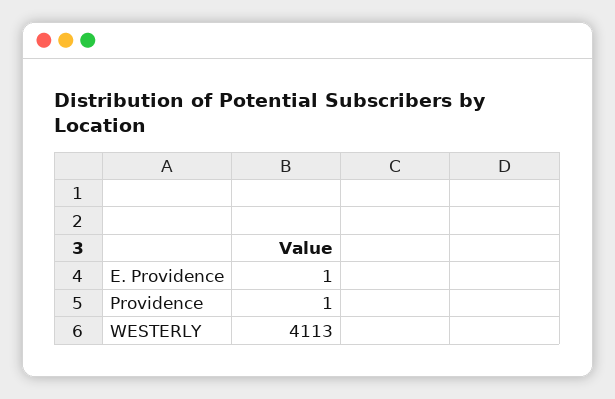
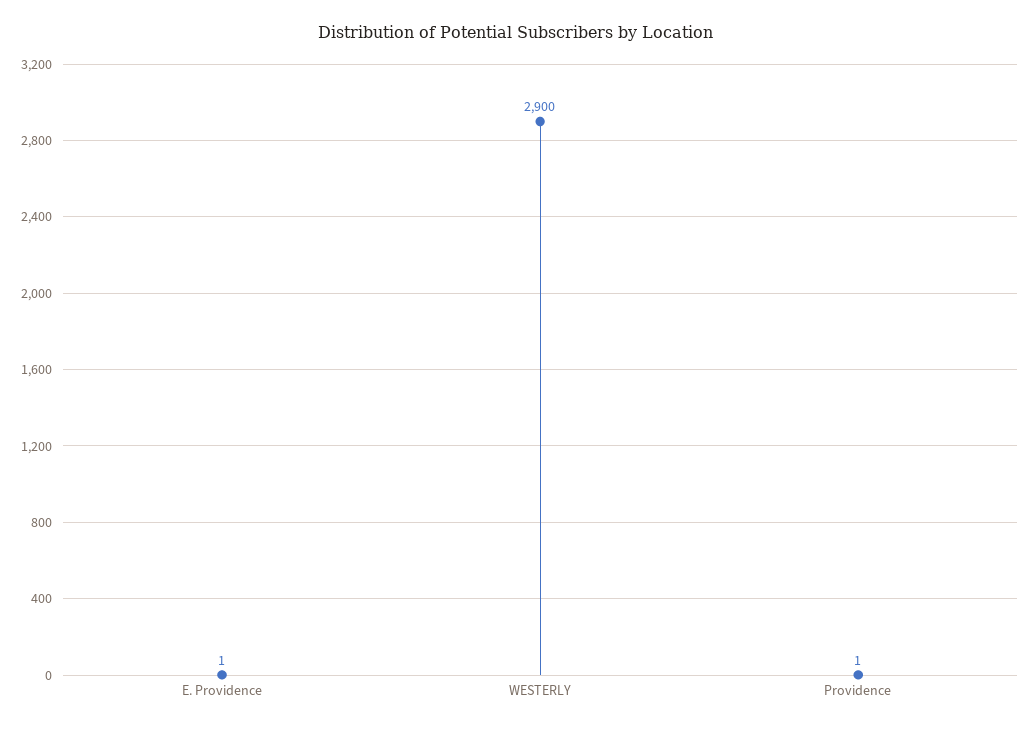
  {
    "E. Providence": 1,
    "Providence": 1,
-   "WESTERLY": 4113
+   "WESTERLY": 2900
  }

